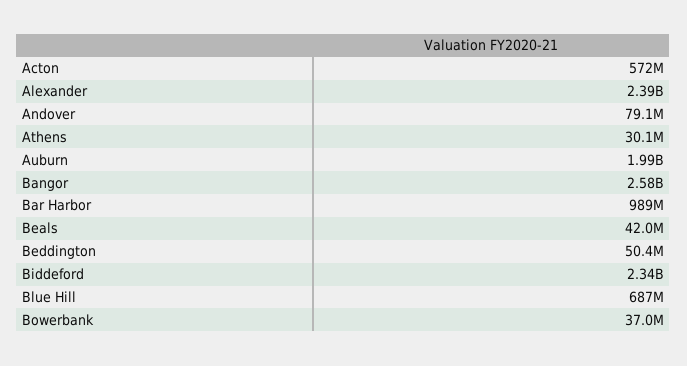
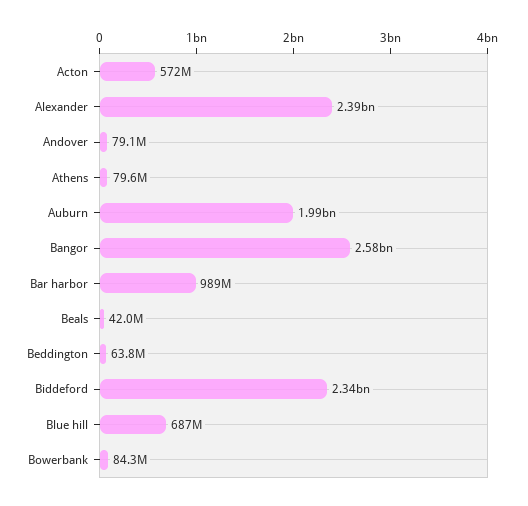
  {
    "Acton": 572000000,
    "Alexander": 2390000000,
    "Andover": 79100000,
-   "Athens": 30100000,
+   "Athens": 79600000,
    "Auburn": 1990000000,
    "Bangor": 2580000000,
    "Bar Harbor": 989000000,
    "Beals": 42000000,
-   "Beddington": 50400000,
+   "Beddington": 63800000,
    "Biddeford": 2340000000,
    "Blue Hill": 687000000,
-   "Bowerbank": 37000000
+   "Bowerbank": 84300000
  }

